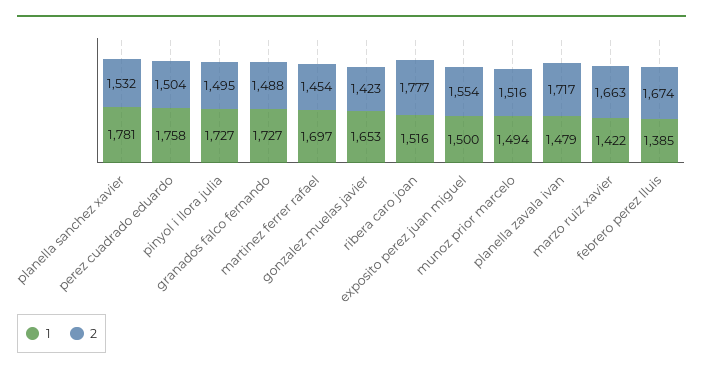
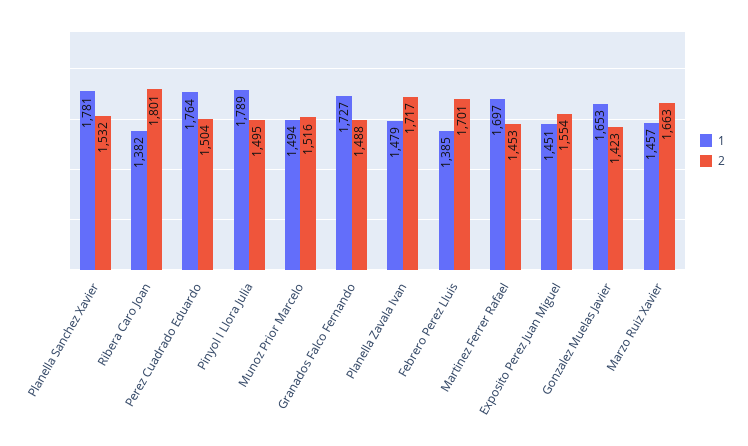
  {
    "1": {
      "planella sanchez xavier": 1781,
-     "perez cuadrado eduardo": 1758,
+     "perez cuadrado eduardo": 1764,
-     "pinyol i llora julia": 1727,
+     "pinyol i llora julia": 1789,
      "granados falco fernando": 1727,
      "martinez ferrer rafael": 1697,
      "gonzalez muelas javier": 1653,
-     "ribera caro joan": 1516,
+     "ribera caro joan": 1382,
-     "exposito perez juan miguel": 1500,
+     "exposito perez juan miguel": 1451,
      "munoz prior marcelo": 1494,
      "planella zavala ivan": 1479,
-     "marzo ruiz xavier": 1422,
+     "marzo ruiz xavier": 1457,
      "febrero perez lluis": 1385
    },
    "2": {
      "planella sanchez xavier": 1532,
      "perez cuadrado eduardo": 1504,
      "pinyol i llora julia": 1495,
      "granados falco fernando": 1488,
-     "martinez ferrer rafael": 1454,
+     "martinez ferrer rafael": 1453,
      "gonzalez muelas javier": 1423,
-     "ribera caro joan": 1777,
+     "ribera caro joan": 1801,
      "exposito perez juan miguel": 1554,
      "munoz prior marcelo": 1516,
      "planella zavala ivan": 1717,
      "marzo ruiz xavier": 1663,
-     "febrero perez lluis": 1674
+     "febrero perez lluis": 1701
    }
  }

